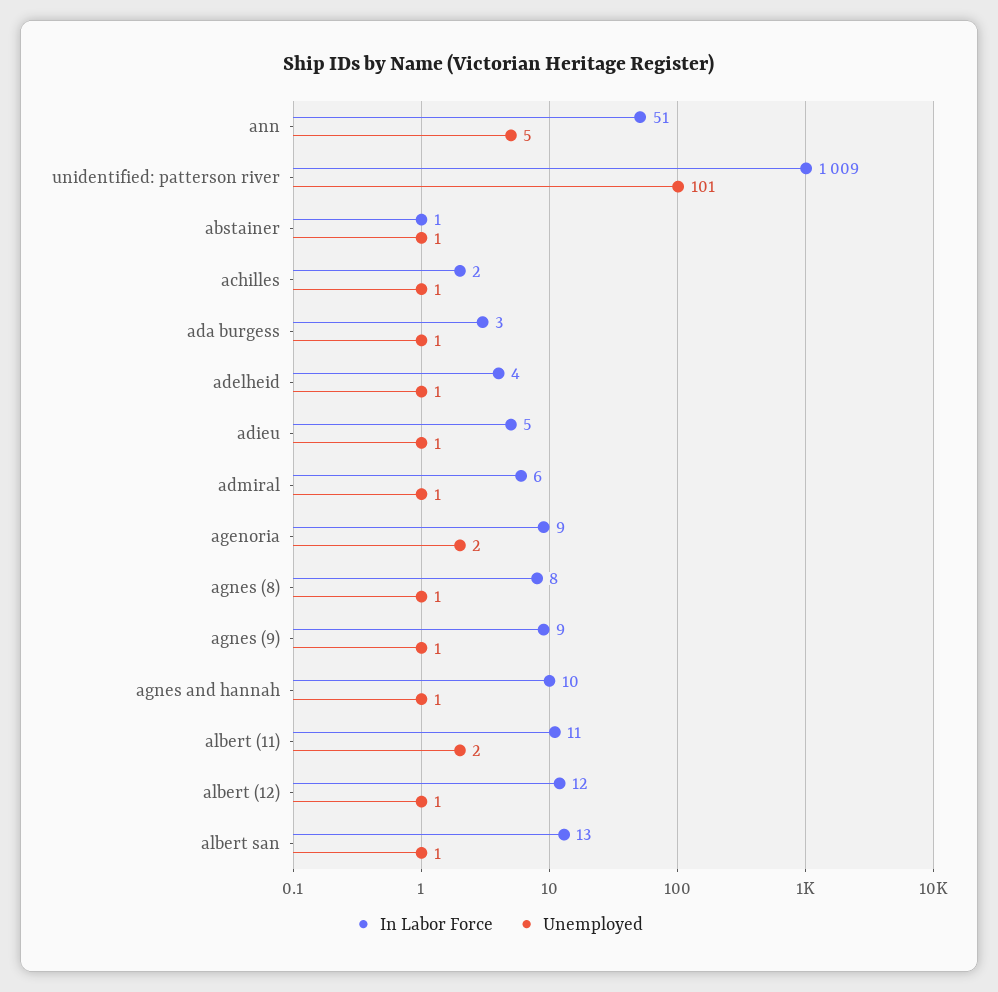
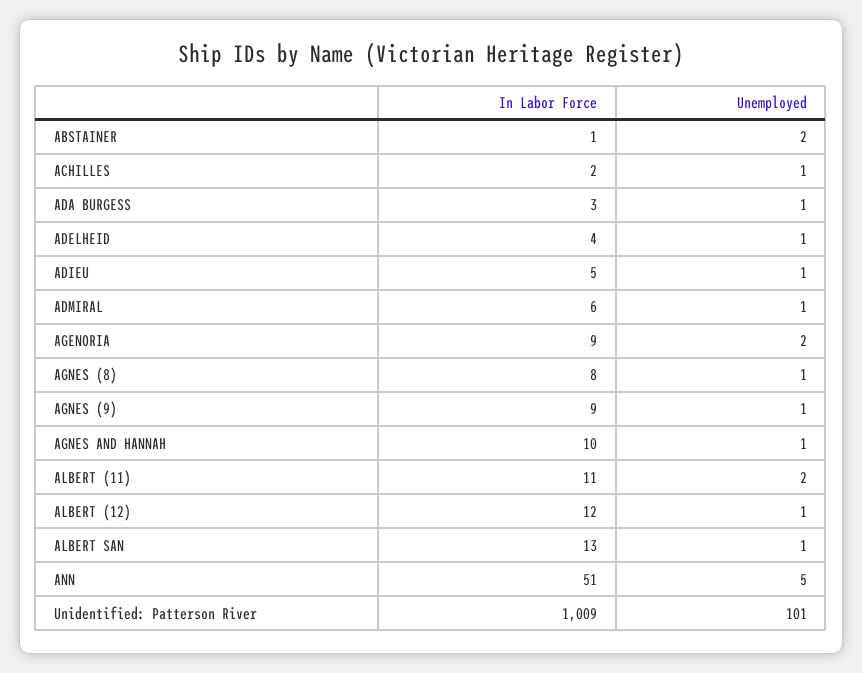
  {
    "In Labor Force": {
      "ann": 51,
      "unidentified: patterson river": 1009,
      "abstainer": 1,
      "achilles": 2,
      "ada burgess": 3,
      "adelheid": 4,
      "adieu": 5,
      "admiral": 6,
      "agenoria": 9,
      "agnes (8)": 8,
      "agnes (9)": 9,
      "agnes and hannah": 10,
      "albert (11)": 11,
      "albert (12)": 12,
      "albert san": 13
    },
    "Unemployed": {
      "ann": 5,
      "unidentified: patterson river": 101,
-     "abstainer": 1,
+     "abstainer": 2,
      "achilles": 1,
      "ada burgess": 1,
      "adelheid": 1,
      "adieu": 1,
      "admiral": 1,
      "agenoria": 2,
      "agnes (8)": 1,
      "agnes (9)": 1,
      "agnes and hannah": 1,
      "albert (11)": 2,
      "albert (12)": 1,
      "albert san": 1
    }
  }

